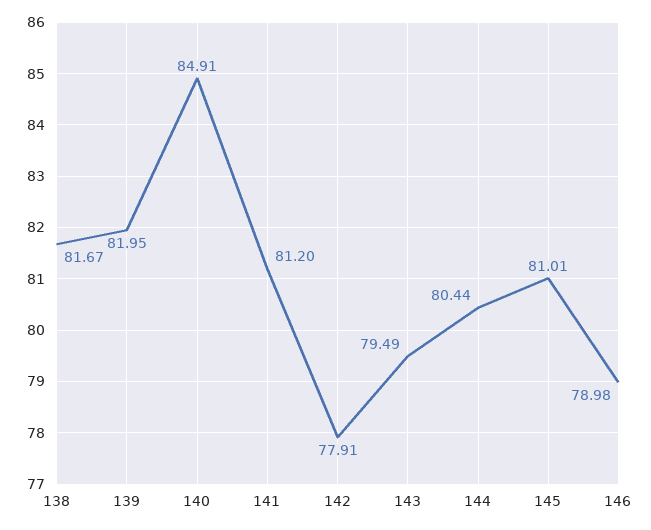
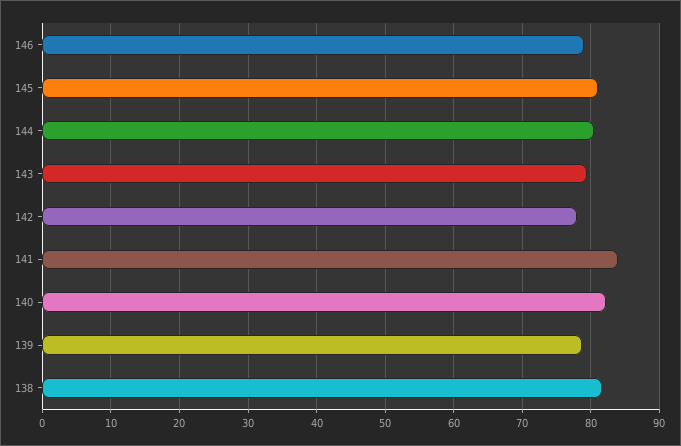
  {
    "138": 81.67,
-   "139": 81.95,
+   "139": 79,
-   "140": 84.91,
+   "140": 82,
-   "141": 81.2,
+   "141": 84,
    "142": 77.91,
    "143": 79.49,
    "144": 80.44,
    "145": 81.01,
    "146": 78.98
  }

